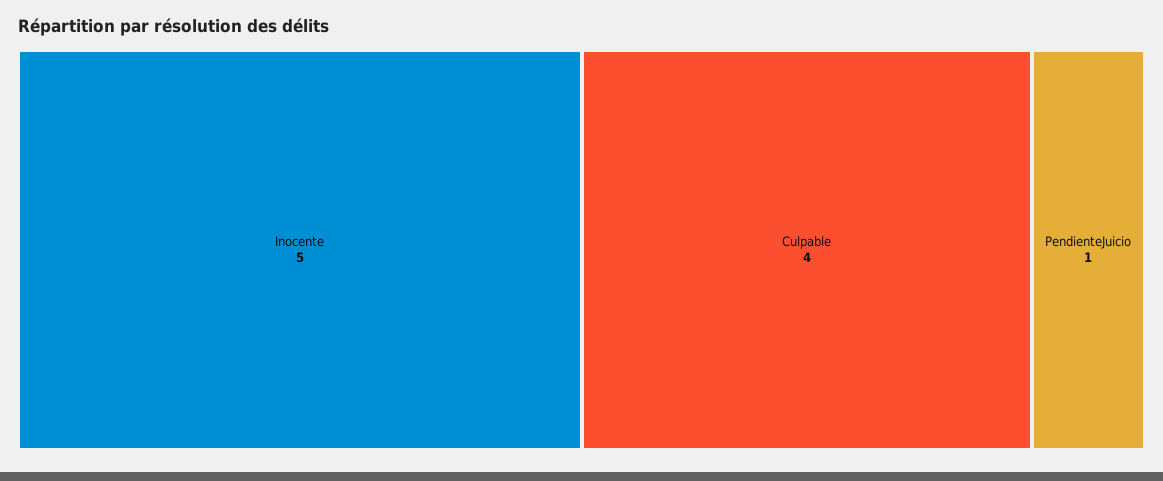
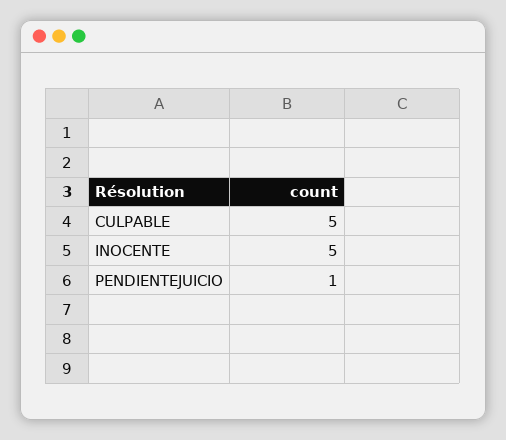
  {
    "Inocente": 5,
-   "Culpable": 4,
+   "Culpable": 5,
    "PendienteJuicio": 1
  }

